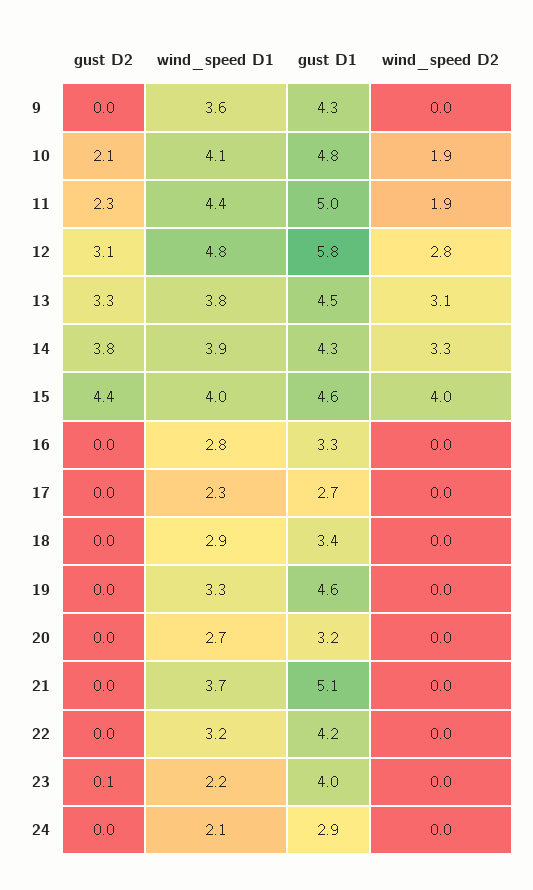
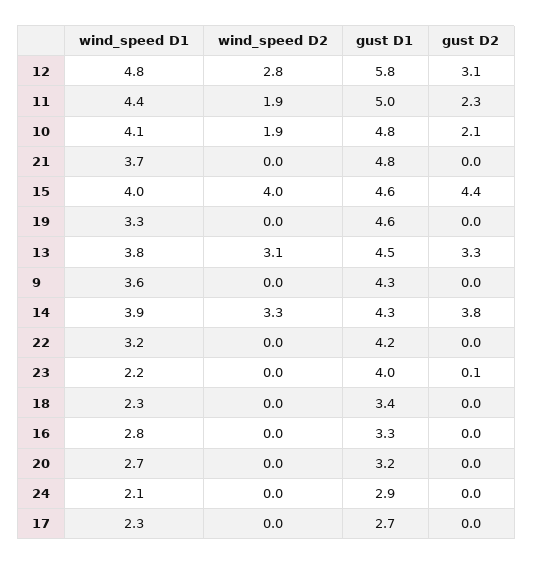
  {
    "gust D2": {
      "9": 0,
      "10": 2.1,
      "11": 2.3,
      "12": 3.1,
      "13": 3.3,
      "14": 3.8,
      "15": 4.4,
      "16": 0,
      "17": 0,
      "18": 0,
      "19": 0,
      "20": 0,
      "21": 0,
      "22": 0,
      "23": 0.1,
      "24": 0
    },
    "wind_speed D1": {
      "9": 3.6,
      "10": 4.1,
      "11": 4.4,
      "12": 4.8,
      "13": 3.8,
      "14": 3.9,
      "15": 4,
      "16": 2.8,
      "17": 2.3,
-     "18": 2.9,
+     "18": 2.3,
      "19": 3.3,
      "20": 2.7,
      "21": 3.7,
      "22": 3.2,
      "23": 2.2,
      "24": 2.1
    },
    "gust D1": {
      "9": 4.3,
      "10": 4.8,
      "11": 5,
      "12": 5.8,
      "13": 4.5,
      "14": 4.3,
      "15": 4.6,
      "16": 3.3,
      "17": 2.7,
      "18": 3.4,
      "19": 4.6,
      "20": 3.2,
-     "21": 5.1,
+     "21": 4.8,
      "22": 4.2,
      "23": 4,
      "24": 2.9
    },
    "wind_speed D2": {
      "9": 0,
      "10": 1.9,
      "11": 1.9,
      "12": 2.8,
      "13": 3.1,
      "14": 3.3,
      "15": 4,
      "16": 0,
      "17": 0,
      "18": 0,
      "19": 0,
      "20": 0,
      "21": 0,
      "22": 0,
      "23": 0,
      "24": 0
    }
  }

